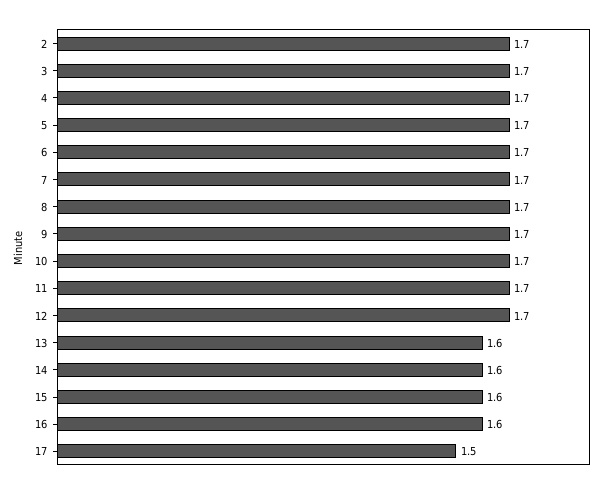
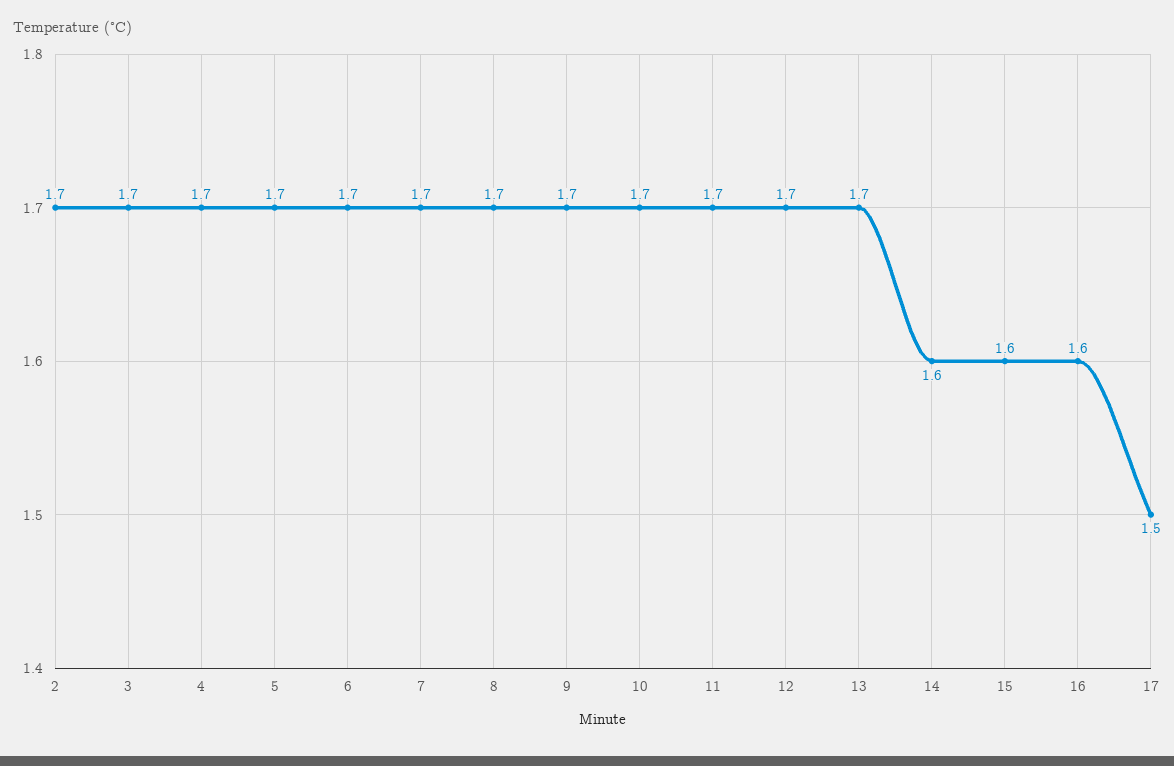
  {
    "2": 1.7,
    "3": 1.7,
    "4": 1.7,
    "5": 1.7,
    "6": 1.7,
    "7": 1.7,
    "8": 1.7,
    "9": 1.7,
    "10": 1.7,
    "11": 1.7,
    "12": 1.7,
-   "13": 1.6,
+   "13": 1.7,
    "14": 1.6,
    "15": 1.6,
    "16": 1.6,
    "17": 1.5
  }

